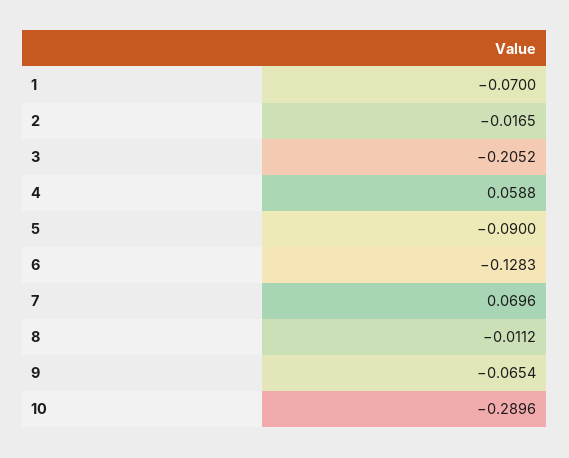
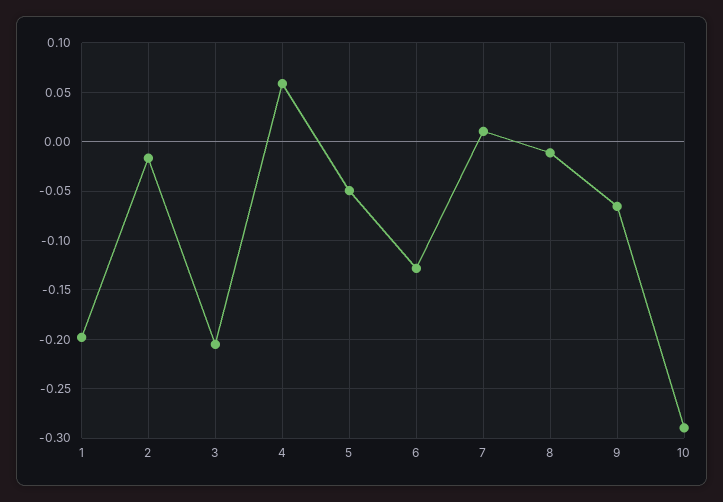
  {
-   "1": -0.07,
+   "1": -0.2,
    "2": -0.0165,
    "3": -0.2052,
    "4": 0.0588,
-   "5": -0.09,
+   "5": -0.05,
    "6": -0.1283,
-   "7": 0.0696,
+   "7": 0.01,
    "8": -0.0112,
    "9": -0.0654,
    "10": -0.2896
  }

